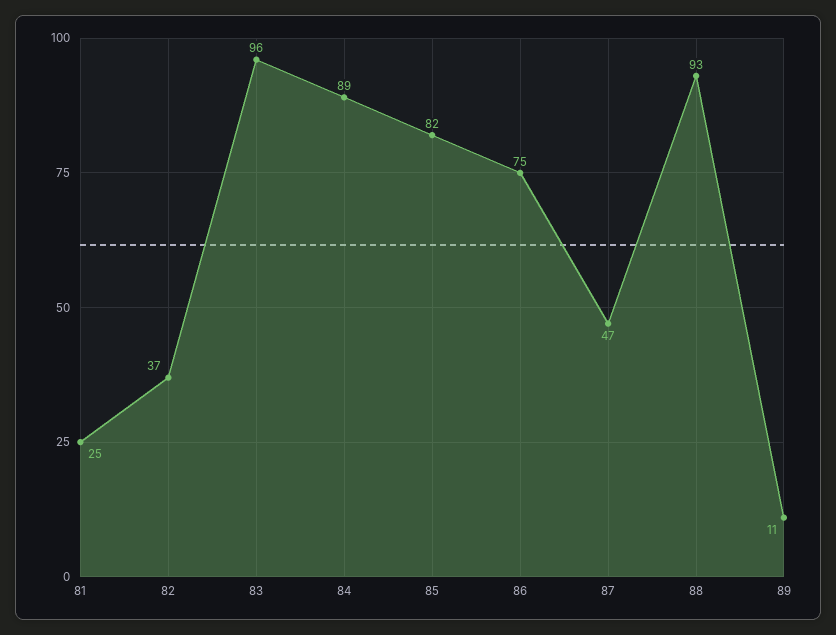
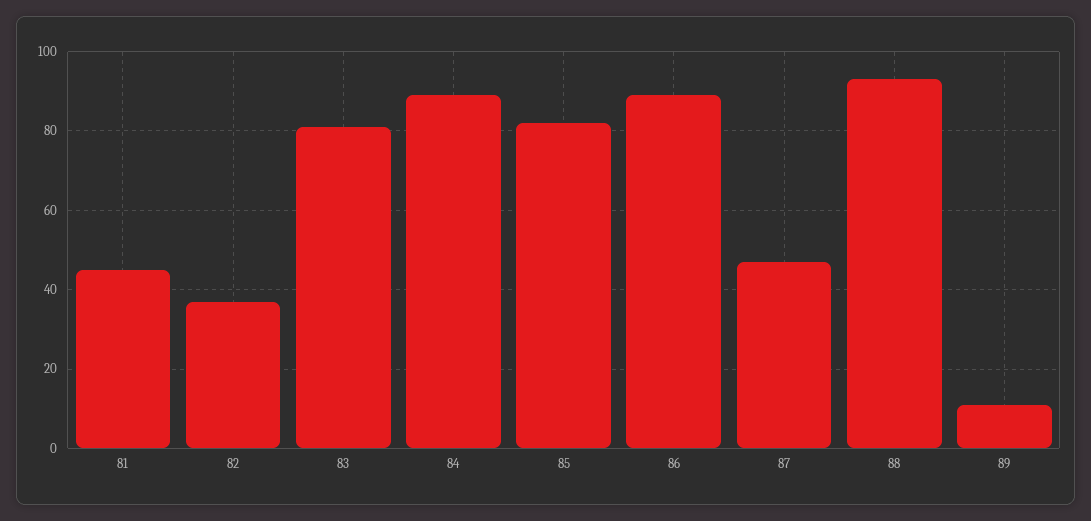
  {
-   "81": 25,
+   "81": 45,
    "82": 37,
-   "83": 96,
+   "83": 80,
    "84": 89,
    "85": 82,
-   "86": 75,
+   "86": 90,
    "87": 47,
    "88": 93,
    "89": 11
  }

